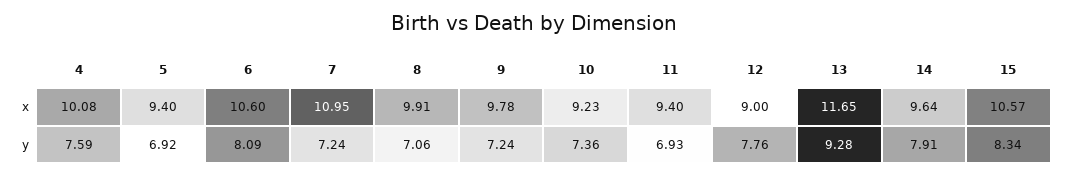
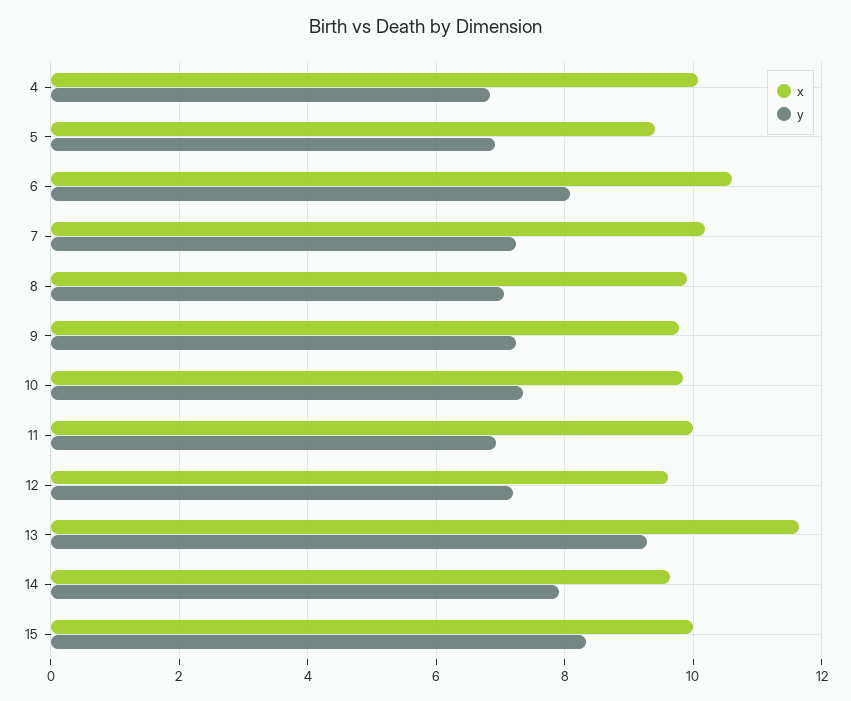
  {
    "x": {
      "4": 10.08,
      "5": 9.4,
      "6": 10.6,
-     "7": 10.95,
+     "7": 10.2,
      "8": 9.91,
      "9": 9.78,
-     "10": 9.23,
+     "10": 9.8,
-     "11": 9.4,
+     "11": 10,
-     "12": 9,
+     "12": 9.6,
      "13": 11.65,
      "14": 9.64,
-     "15": 10.57
+     "15": 10
    },
    "y": {
-     "4": 7.59,
+     "4": 6.8,
      "5": 6.92,
      "6": 8.09,
      "7": 7.24,
      "8": 7.06,
      "9": 7.24,
      "10": 7.36,
      "11": 6.93,
-     "12": 7.76,
+     "12": 7.2,
      "13": 9.28,
      "14": 7.91,
      "15": 8.34
    }
  }

